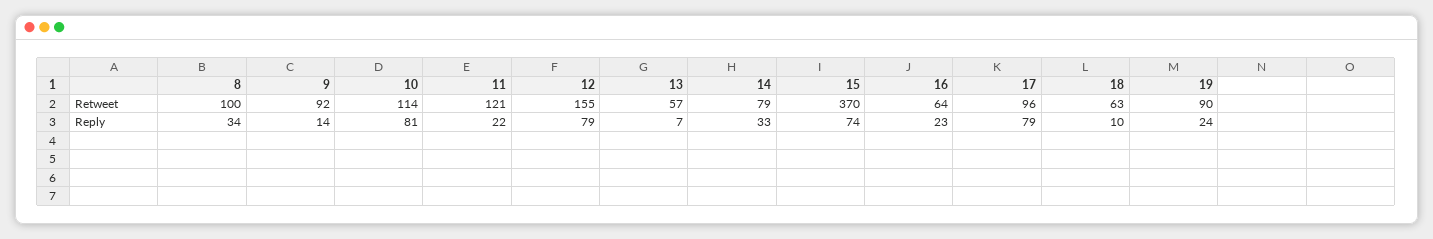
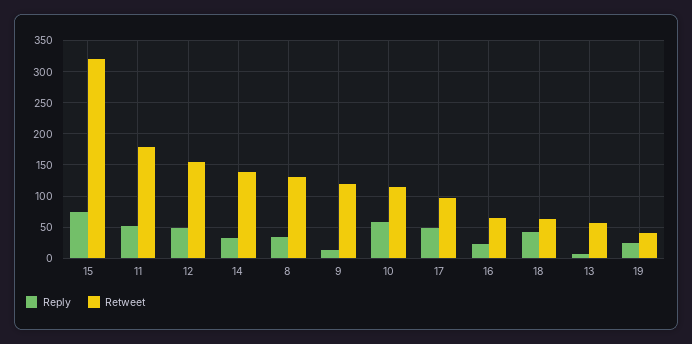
  {
    "Retweet": {
-     "8": 100,
+     "8": 130,
-     "9": 92,
+     "9": 120,
      "10": 114,
-     "11": 121,
+     "11": 180,
      "12": 155,
      "13": 57,
-     "14": 79,
+     "14": 140,
-     "15": 370,
+     "15": 320,
      "16": 64,
      "17": 96,
      "18": 63,
-     "19": 90
+     "19": 40
    },
    "Reply": {
      "8": 34,
      "9": 14,
-     "10": 81,
+     "10": 60,
-     "11": 22,
+     "11": 50,
-     "12": 79,
+     "12": 50,
      "13": 7,
      "14": 33,
      "15": 74,
      "16": 23,
-     "17": 79,
+     "17": 50,
-     "18": 10,
+     "18": 40,
      "19": 24
    }
  }

